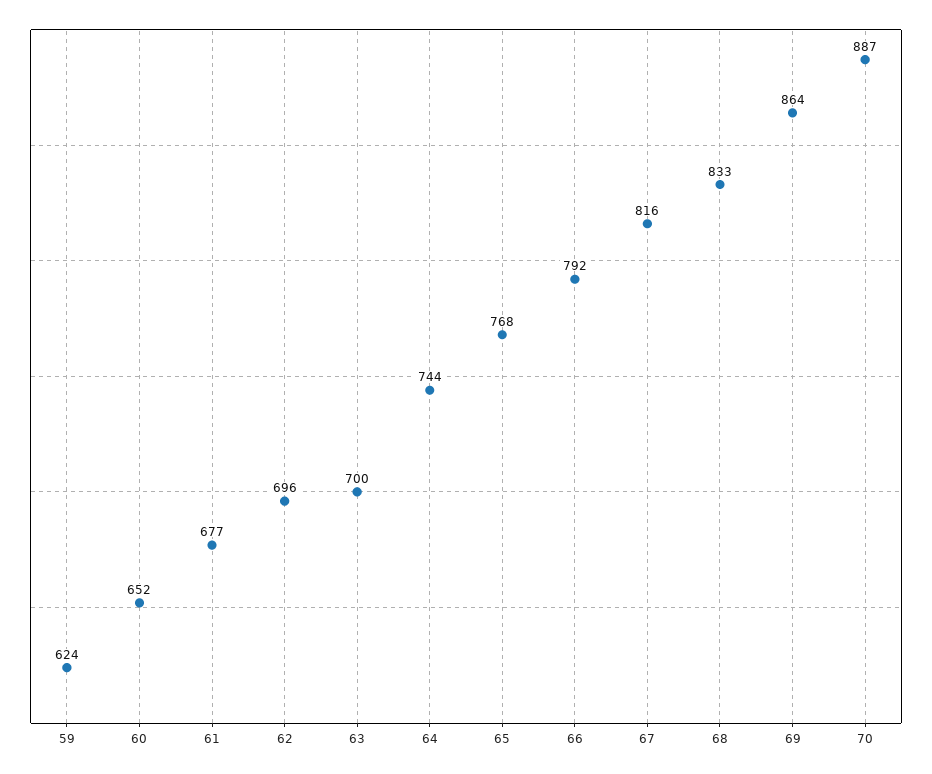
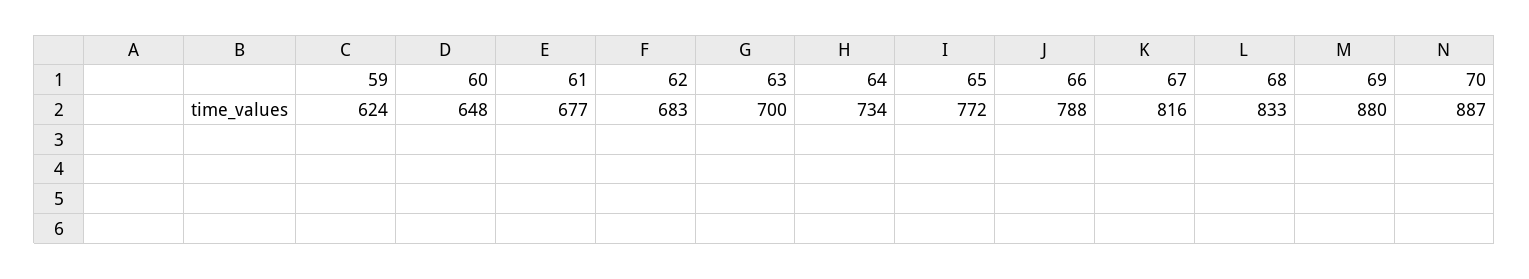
  {
    "59": 624,
-   "60": 652,
+   "60": 648,
    "61": 677,
-   "62": 696,
+   "62": 683,
    "63": 700,
-   "64": 744,
+   "64": 734,
-   "65": 768,
+   "65": 772,
-   "66": 792,
+   "66": 788,
    "67": 816,
    "68": 833,
-   "69": 864,
+   "69": 880,
    "70": 887
  }

